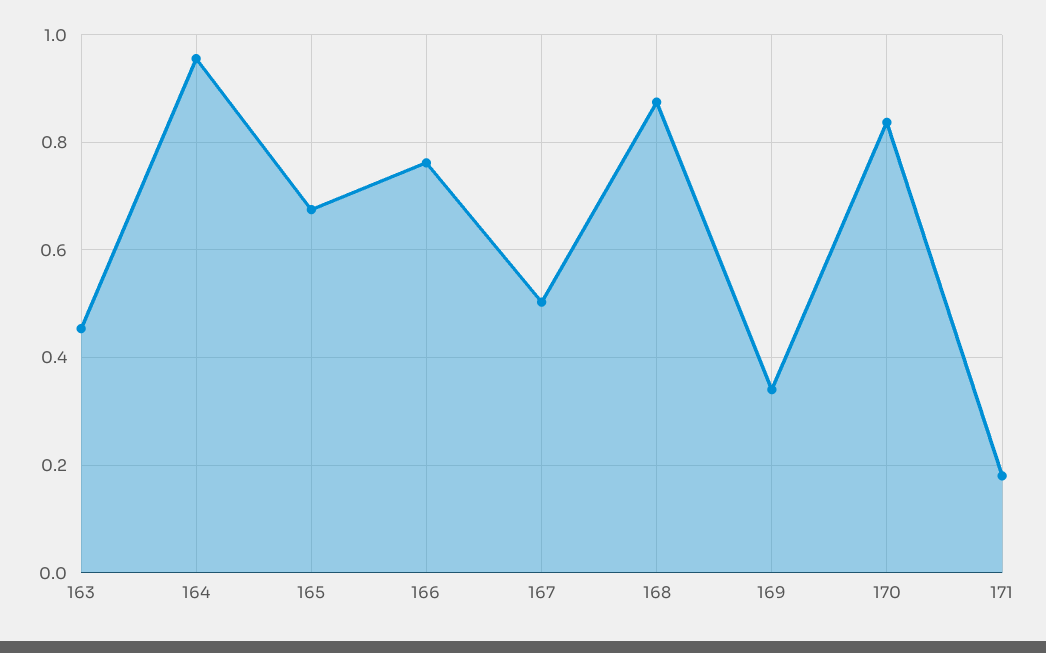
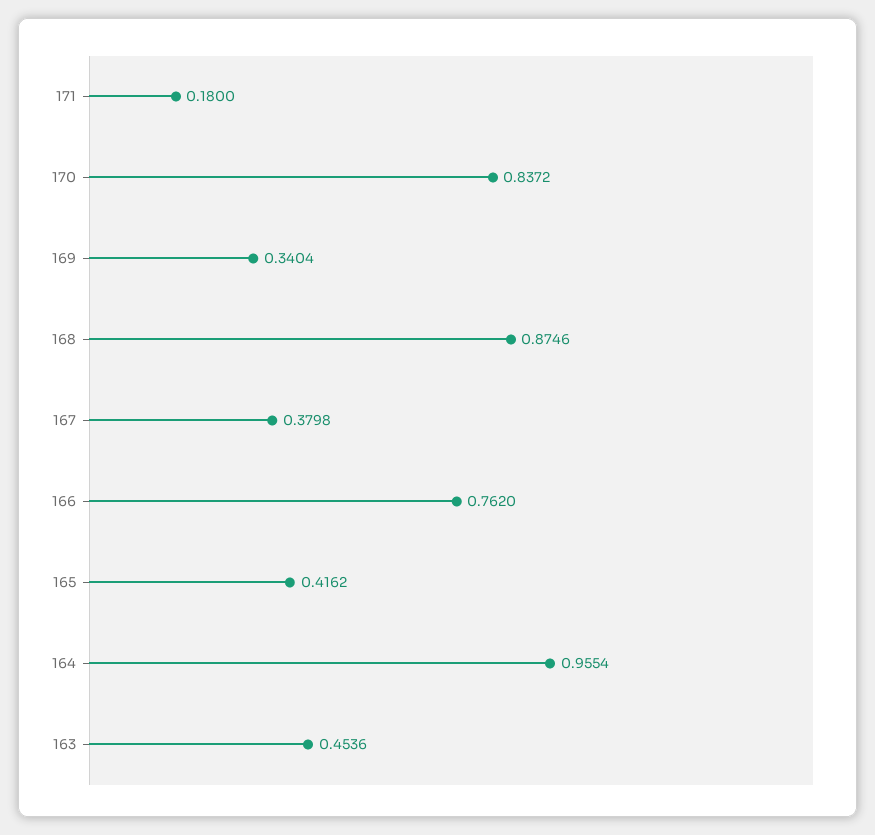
  {
    "163": 0.4536,
    "164": 0.9554,
-   "165": 0.68,
+   "165": 0.4162,
    "166": 0.762,
-   "167": 0.5,
+   "167": 0.3798,
    "168": 0.8746,
    "169": 0.3404,
    "170": 0.8372,
    "171": 0.18
  }

